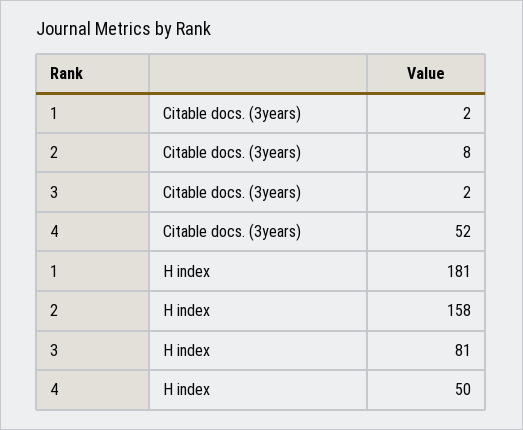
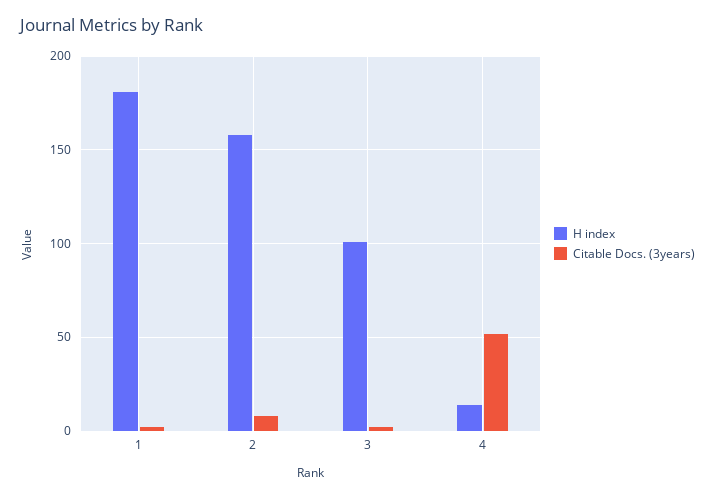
  {
    "Citable docs. (3years)": {
      "1": 2,
      "2": 8,
      "3": 2,
      "4": 52
    },
    "H index": {
      "1": 181,
      "2": 158,
-     "3": 81,
+     "3": 100,
-     "4": 50
+     "4": 15
    }
  }

